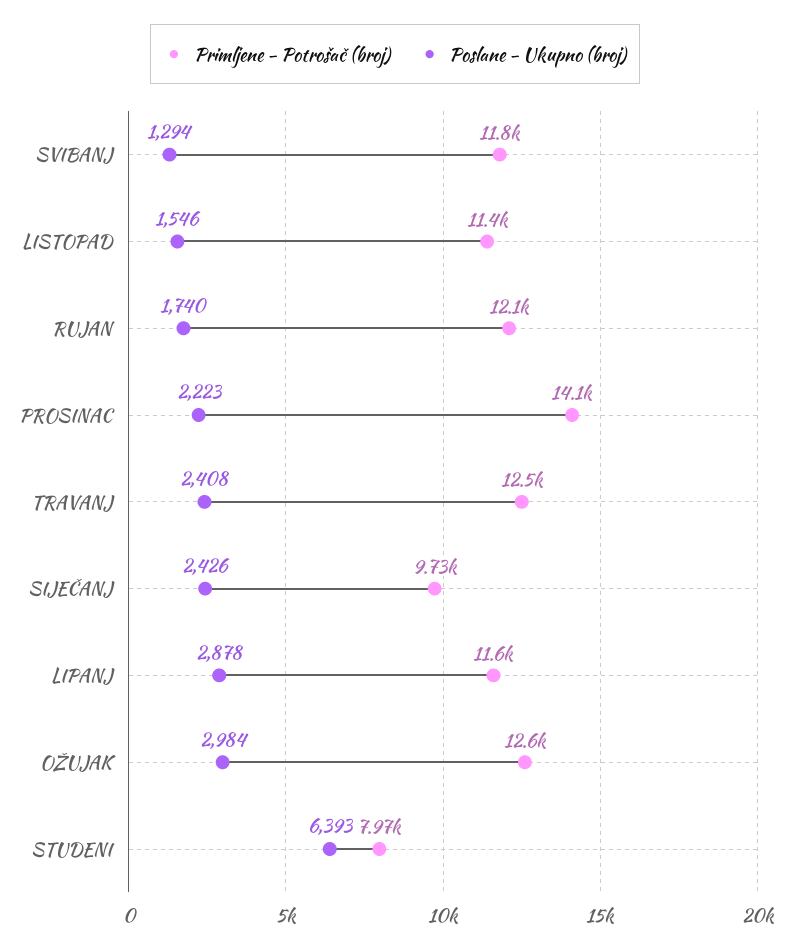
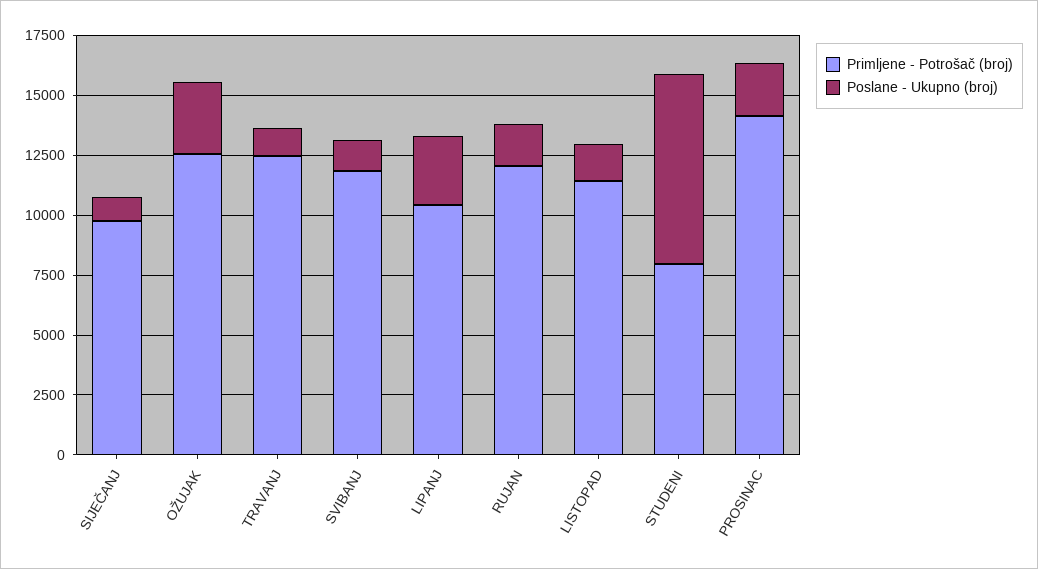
  {
    "Primljene - Potrošač (broj)": {
      "SVIBANJ": 11800,
      "LISTOPAD": 11400,
      "RUJAN": 12100,
      "PROSINAC": 14100,
      "TRAVANJ": 12500,
      "SIJEČANJ": 9730,
-     "LIPANJ": 11600,
+     "LIPANJ": 10500,
      "OŽUJAK": 12600,
      "STUDENI": 7970
    },
    "Poslane - Ukupno (broj)": {
      "SVIBANJ": 1294,
      "LISTOPAD": 1546,
      "RUJAN": 1740,
      "PROSINAC": 2223,
-     "TRAVANJ": 2408,
+     "TRAVANJ": 1000,
-     "SIJEČANJ": 2426,
+     "SIJEČANJ": 1000,
      "LIPANJ": 2878,
      "OŽUJAK": 2984,
-     "STUDENI": 6393
+     "STUDENI": 8000
    }
  }

